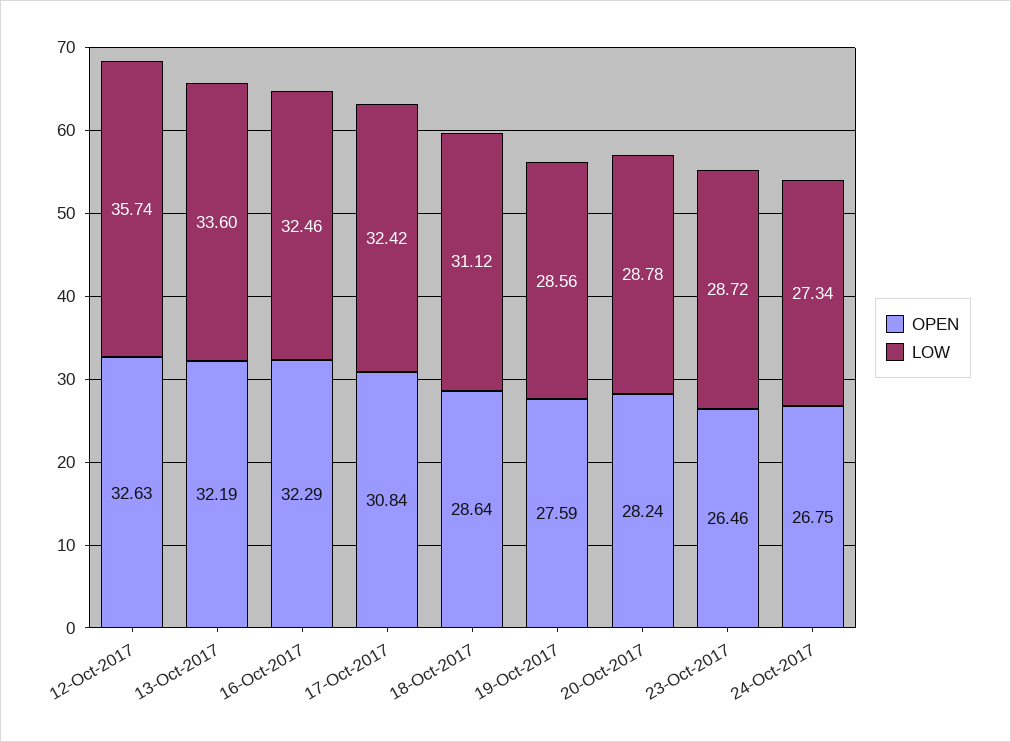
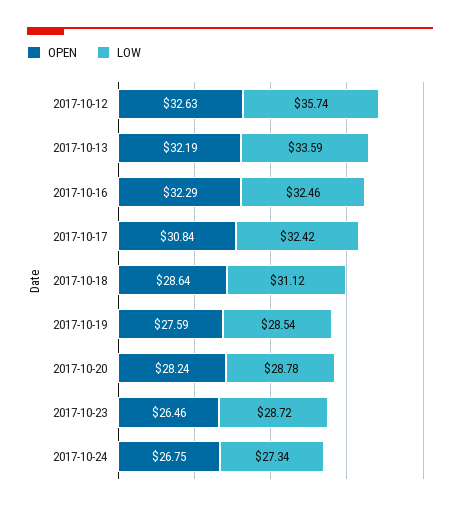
  {
    "OPEN": {
      "12-Oct-2017": 32.63,
      "13-Oct-2017": 32.19,
      "16-Oct-2017": 32.29,
      "17-Oct-2017": 30.84,
      "18-Oct-2017": 28.64,
      "19-Oct-2017": 27.59,
      "20-Oct-2017": 28.24,
      "23-Oct-2017": 26.46,
      "24-Oct-2017": 26.75
    },
    "LOW": {
      "12-Oct-2017": 35.74,
-     "13-Oct-2017": 33.6,
+     "13-Oct-2017": 33.59,
      "16-Oct-2017": 32.46,
      "17-Oct-2017": 32.42,
      "18-Oct-2017": 31.12,
-     "19-Oct-2017": 28.56,
+     "19-Oct-2017": 28.54,
      "20-Oct-2017": 28.78,
      "23-Oct-2017": 28.72,
      "24-Oct-2017": 27.34
    }
  }

